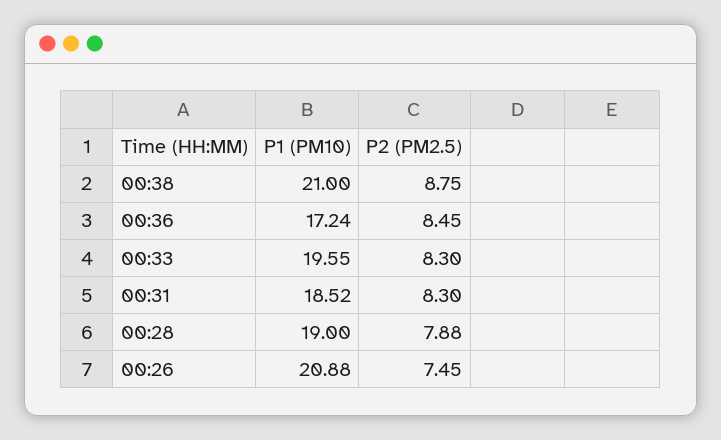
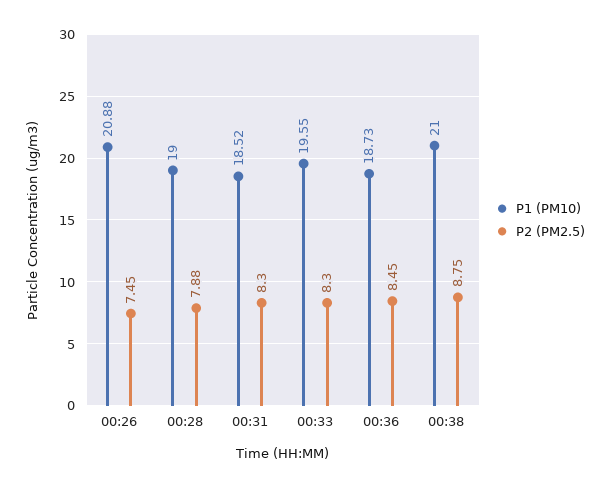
  {
    "P1 (PM10)": {
      "00:38": 21,
-     "00:36": 17.24,
+     "00:36": 18.73,
      "00:33": 19.55,
      "00:31": 18.52,
      "00:28": 19,
      "00:26": 20.88
    },
    "P2 (PM2.5)": {
      "00:38": 8.75,
      "00:36": 8.45,
      "00:33": 8.3,
      "00:31": 8.3,
      "00:28": 7.88,
      "00:26": 7.45
    }
  }

